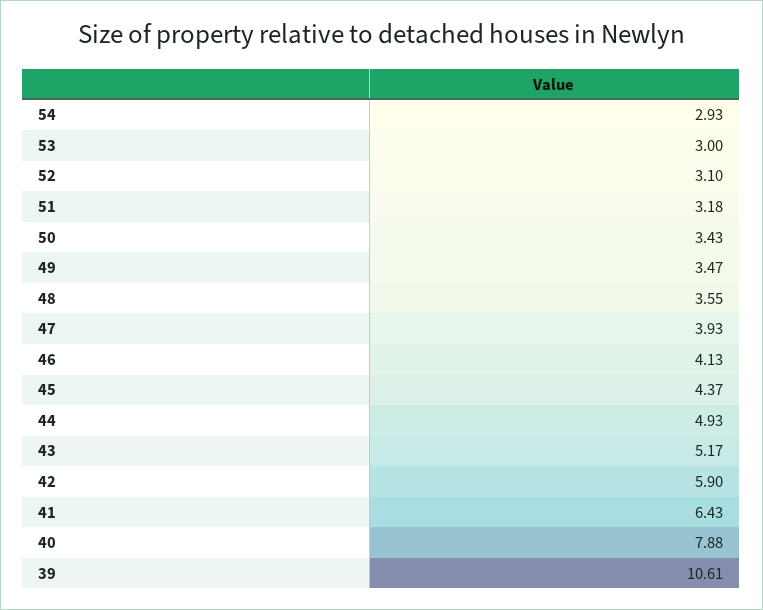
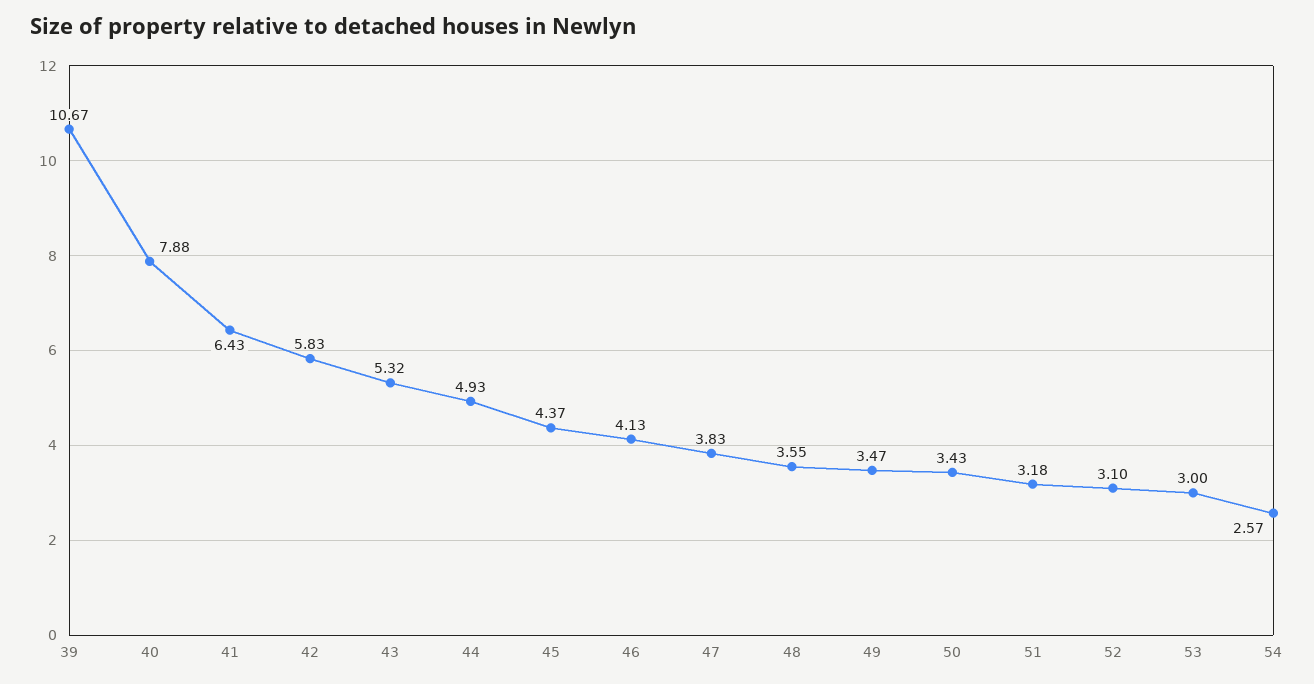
  {
-   "54": 2.93,
+   "54": 2.57,
    "53": 3,
    "52": 3.1,
    "51": 3.18,
    "50": 3.43,
    "49": 3.47,
    "48": 3.55,
-   "47": 3.93,
+   "47": 3.83,
    "46": 4.13,
    "45": 4.37,
    "44": 4.93,
-   "43": 5.17,
+   "43": 5.32,
-   "42": 5.9,
+   "42": 5.83,
    "41": 6.43,
    "40": 7.88,
-   "39": 10.61
+   "39": 10.67
  }

